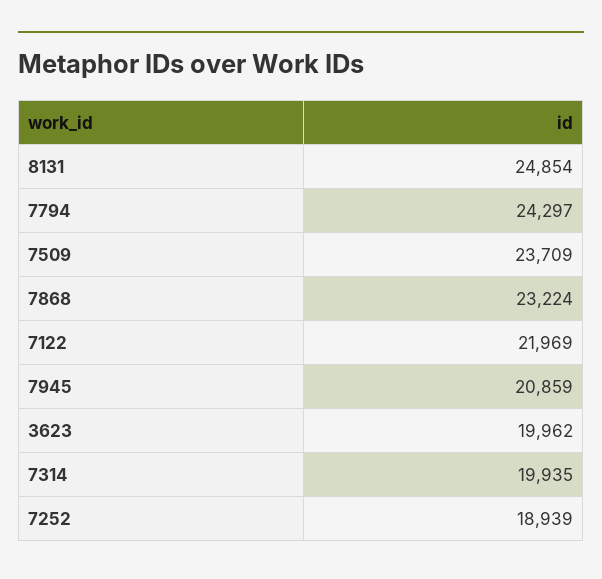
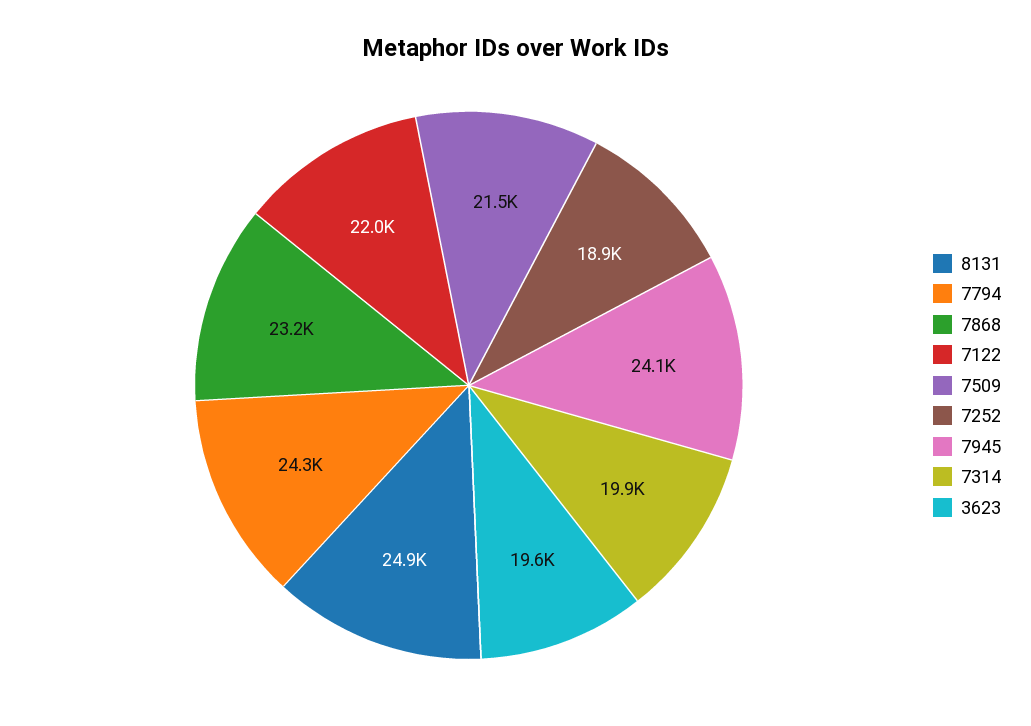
  {
    "8131": 24854,
    "7794": 24297,
-   "7509": 23709,
+   "7509": 21500,
    "7868": 23224,
    "7122": 21969,
-   "7945": 20859,
+   "7945": 24100,
-   "3623": 19962,
+   "3623": 19600,
    "7314": 19935,
    "7252": 18939
  }

